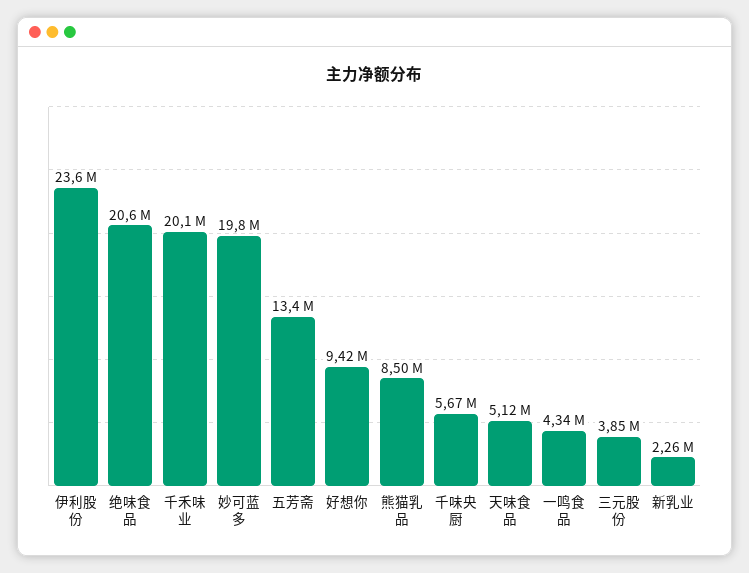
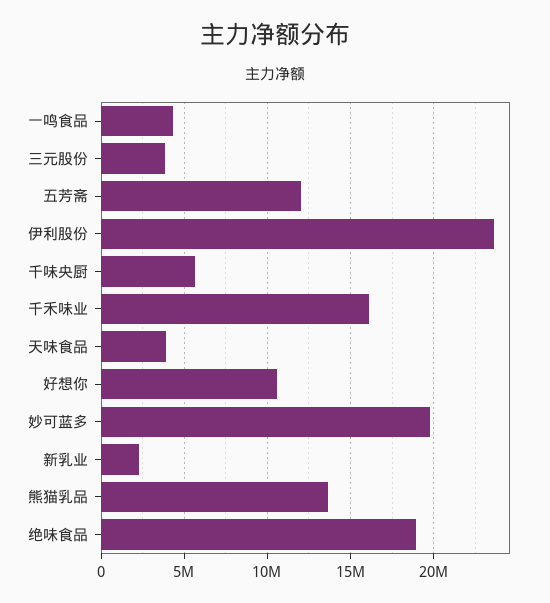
  {
    "伊利股份": 23600000,
-   "绝味食品": 20600000,
+   "绝味食品": 19000000,
-   "千禾味业": 20100000,
+   "千禾味业": 16000000,
    "妙可蓝多": 19800000,
-   "五芳斋": 13400000,
+   "五芳斋": 12000000,
-   "好想你": 9420000,
+   "好想你": 10500000,
-   "熊猫乳品": 8500000,
+   "熊猫乳品": 13500000,
    "千味央厨": 5670000,
-   "天味食品": 5120000,
+   "天味食品": 4000000,
    "一鸣食品": 4340000,
    "三元股份": 3850000,
    "新乳业": 2260000
  }

